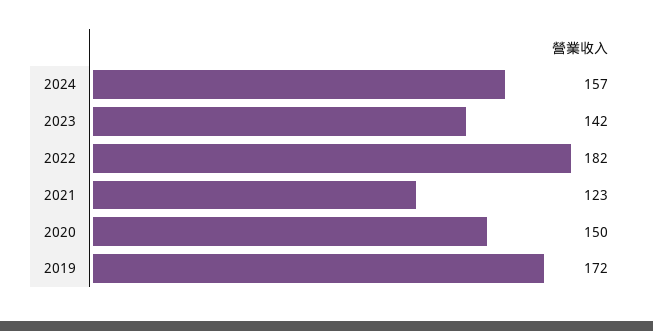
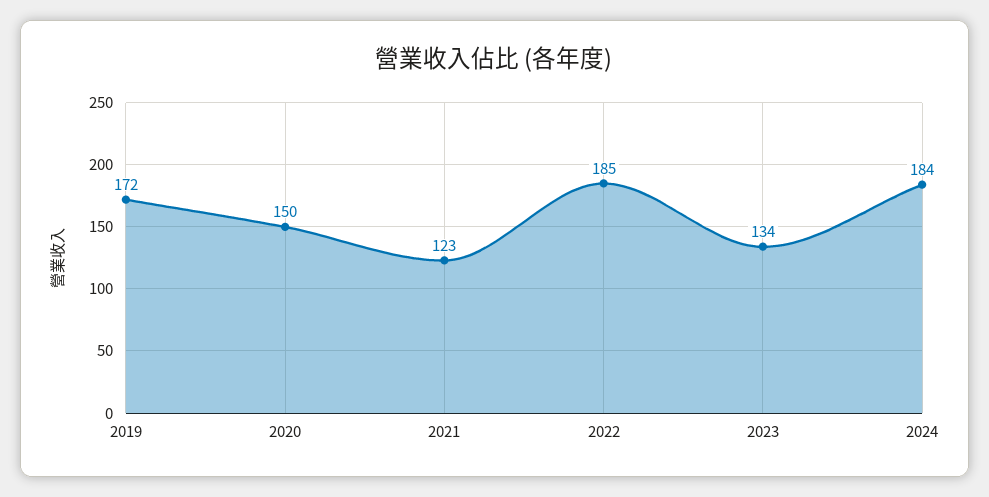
  {
-   "2024": 157,
+   "2024": 184,
-   "2023": 142,
+   "2023": 134,
-   "2022": 182,
+   "2022": 185,
    "2021": 123,
    "2020": 150,
    "2019": 172
  }

